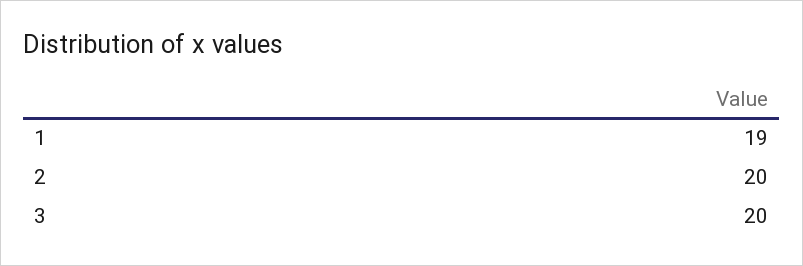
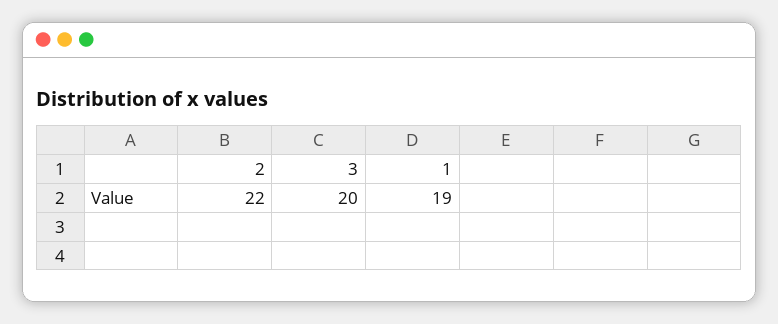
  {
    "1": 19,
-   "2": 20,
+   "2": 22,
    "3": 20
  }

